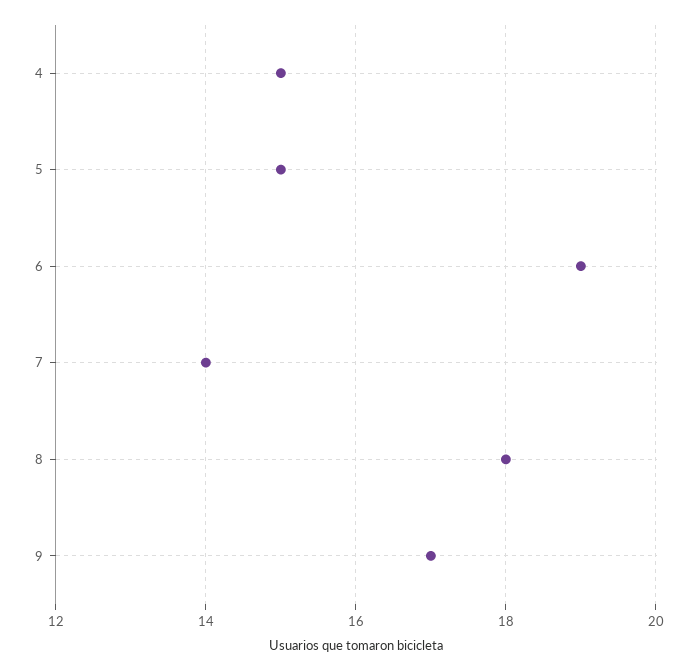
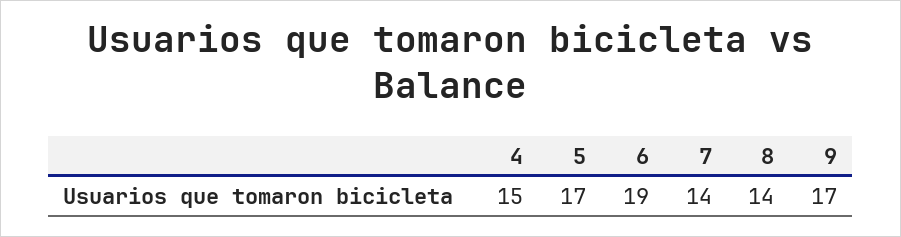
  {
    "4": 15,
-   "5": 15,
+   "5": 17,
    "6": 19,
    "7": 14,
-   "8": 18,
+   "8": 14,
    "9": 17
  }

